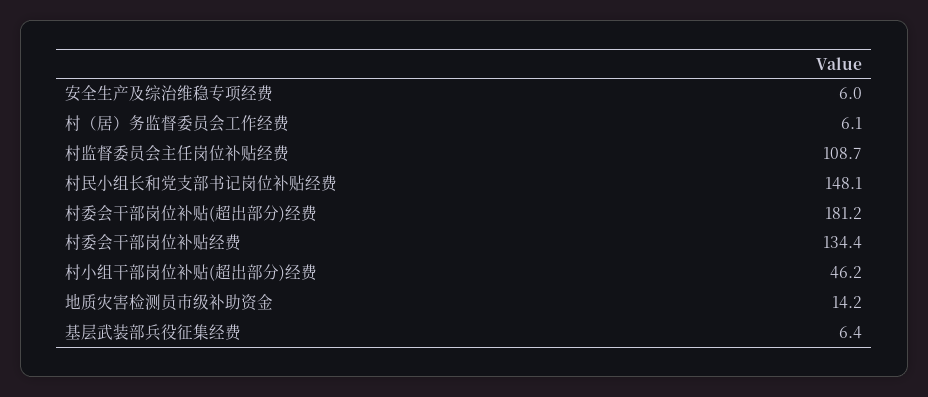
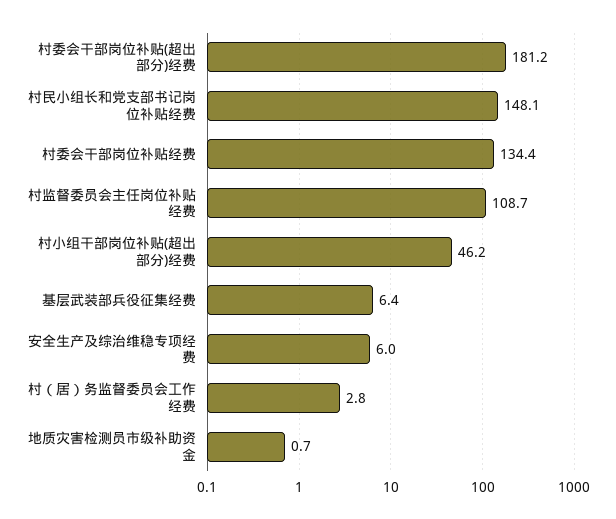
  {
    "安全生产及综治维稳专项经费": 6,
-   "村（居）务监督委员会工作经费": 6.1,
+   "村（居）务监督委员会工作经费": 2.8,
    "村监督委员会主任岗位补贴经费": 108.7,
    "村民小组长和党支部书记岗位补贴经费": 148.1,
    "村委会干部岗位补贴(超出部分)经费": 181.2,
    "村委会干部岗位补贴经费": 134.4,
    "村小组干部岗位补贴(超出部分)经费": 46.2,
-   "地质灾害检测员市级补助资金": 14.2,
+   "地质灾害检测员市级补助资金": 0.7,
    "基层武装部兵役征集经费": 6.4
  }

